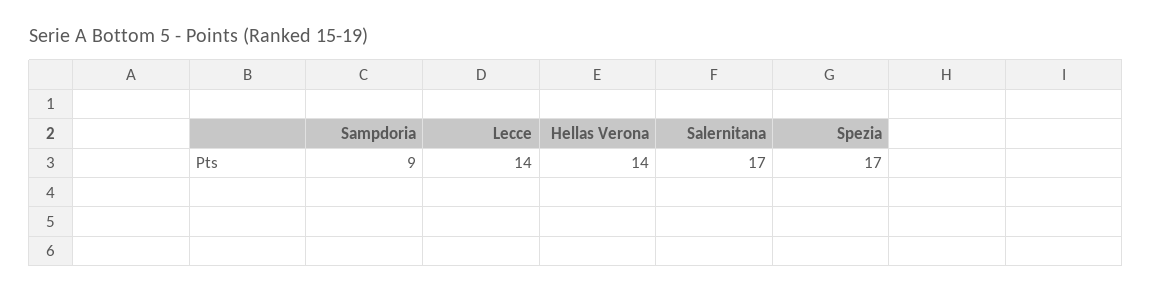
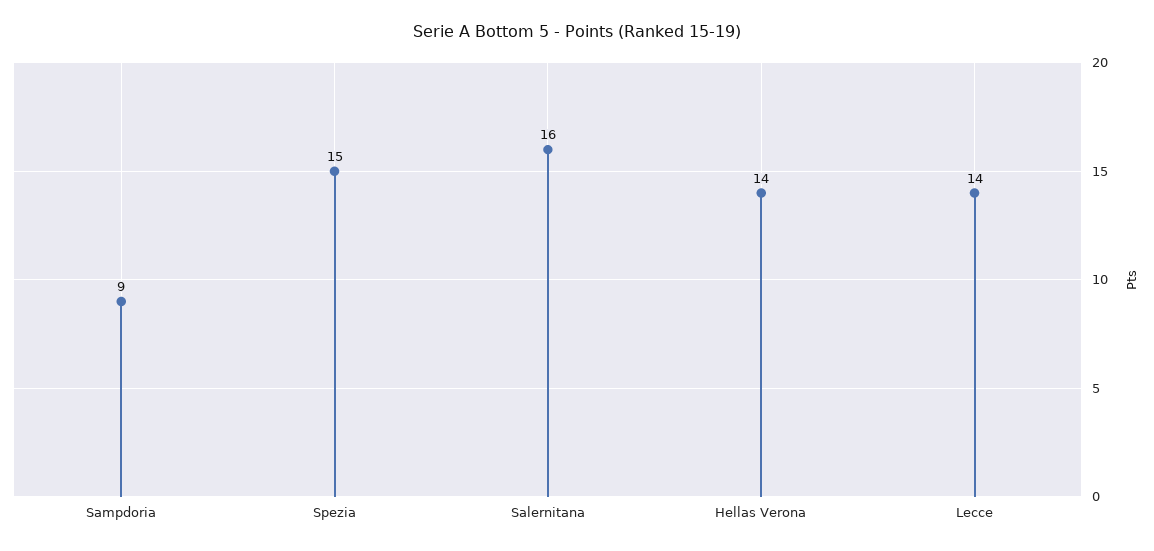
  {
    "Sampdoria": 9,
    "Lecce": 14,
    "Hellas Verona": 14,
-   "Salernitana": 17,
+   "Salernitana": 16,
-   "Spezia": 17
+   "Spezia": 15
  }

